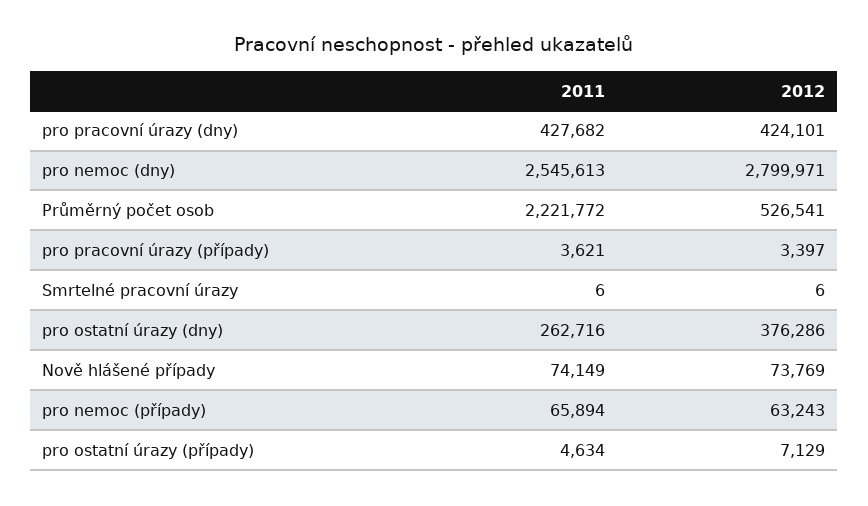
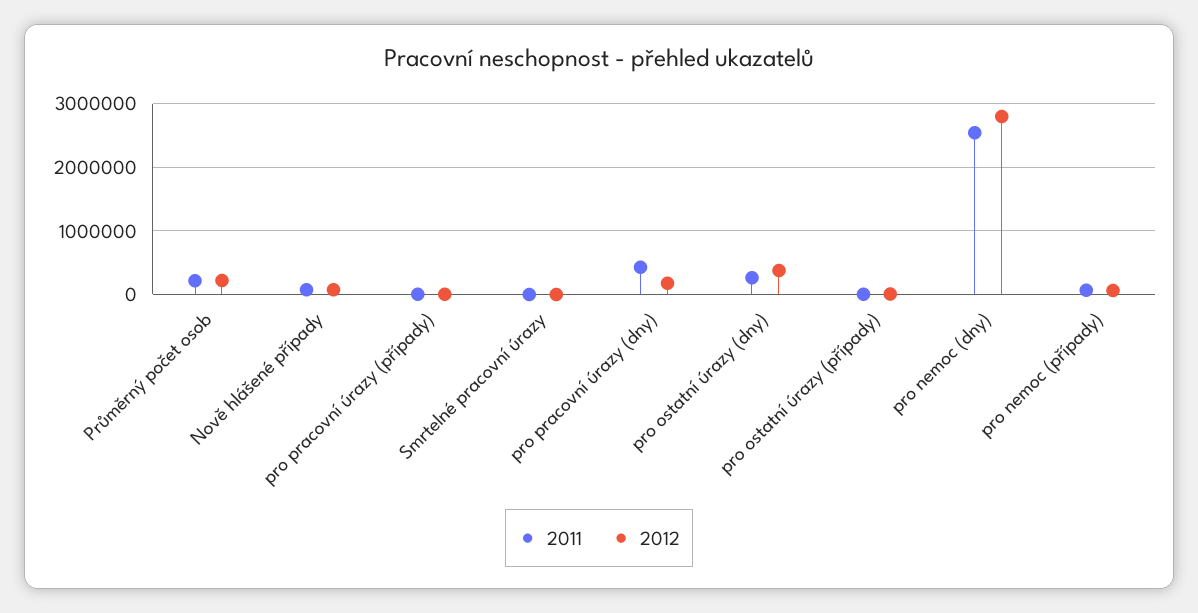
  {
    "2011": {
      "pro pracovní úrazy (dny)": 427682,
      "pro nemoc (dny)": 2545613,
-     "Průměrný počet osob": 2221772,
+     "Průměrný počet osob": 200000,
      "pro pracovní úrazy (případy)": 3621,
      "Smrtelné pracovní úrazy": 6,
      "pro ostatní úrazy (dny)": 262716,
      "Nově hlášené případy": 74149,
      "pro nemoc (případy)": 65894,
      "pro ostatní úrazy (případy)": 4634
    },
    "2012": {
-     "pro pracovní úrazy (dny)": 424101,
+     "pro pracovní úrazy (dny)": 200000,
      "pro nemoc (dny)": 2799971,
-     "Průměrný počet osob": 526541,
+     "Průměrný počet osob": 200000,
      "pro pracovní úrazy (případy)": 3397,
      "Smrtelné pracovní úrazy": 6,
      "pro ostatní úrazy (dny)": 376286,
      "Nově hlášené případy": 73769,
      "pro nemoc (případy)": 63243,
      "pro ostatní úrazy (případy)": 7129
    }
  }

